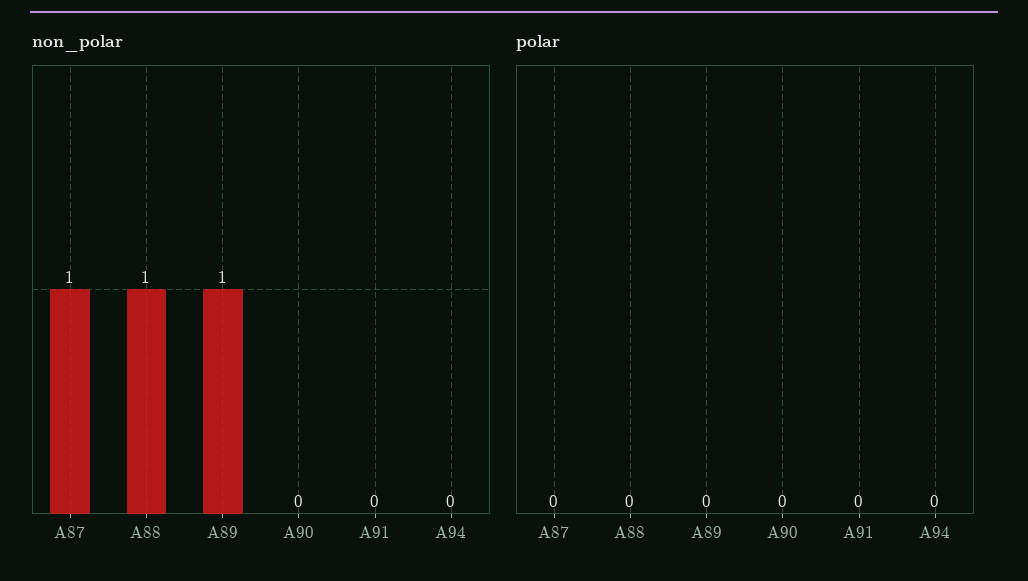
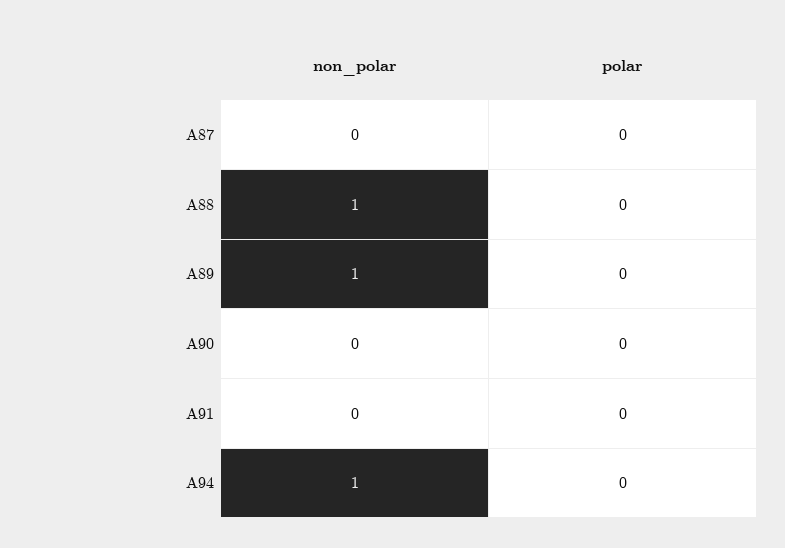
  {
    "non_polar": {
-     "A87": 1,
+     "A87": 0,
      "A88": 1,
      "A89": 1,
      "A90": 0,
      "A91": 0,
-     "A94": 0
+     "A94": 1
    },
    "polar": {
      "A87": 0,
      "A88": 0,
      "A89": 0,
      "A90": 0,
      "A91": 0,
      "A94": 0
    }
  }

